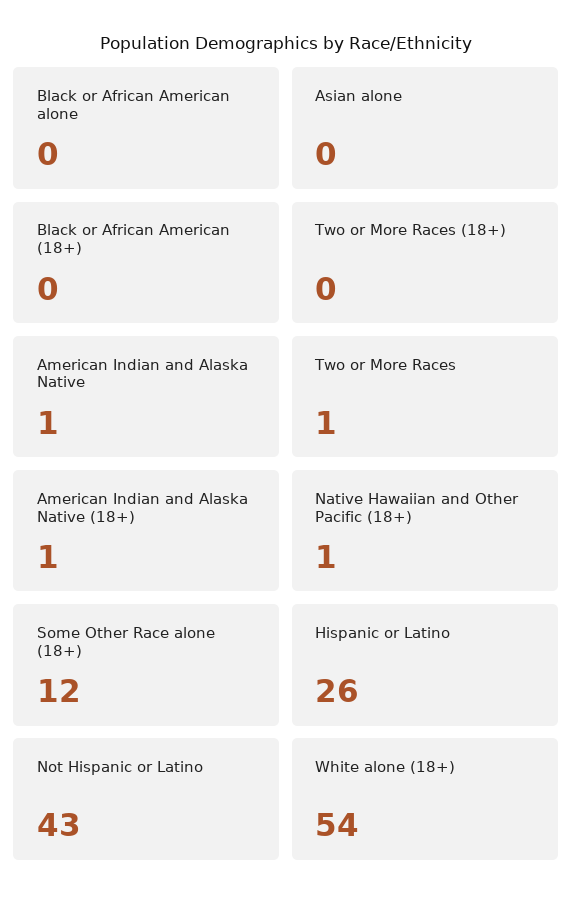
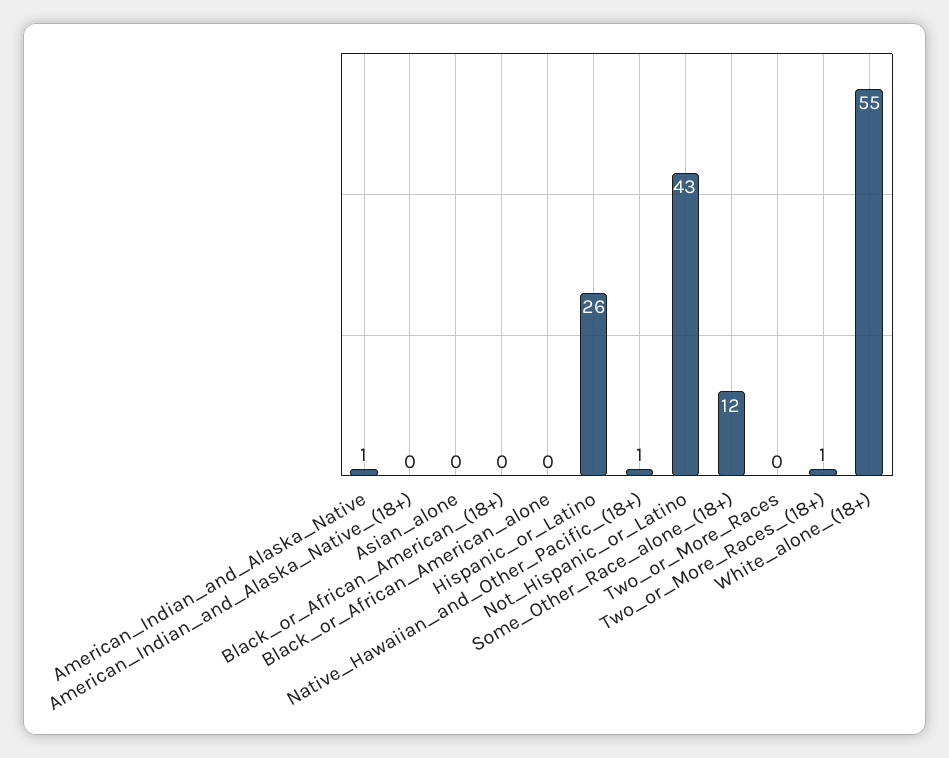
  {
    "Black or African American alone": 0,
    "Asian alone": 0,
    "Black or African American (18+)": 0,
-   "Two or More Races (18+)": 0,
+   "Two or More Races (18+)": 1,
    "American Indian and Alaska Native": 1,
-   "Two or More Races": 1,
+   "Two or More Races": 0,
-   "American Indian and Alaska Native (18+)": 1,
+   "American Indian and Alaska Native (18+)": 0,
    "Native Hawaiian and Other Pacific (18+)": 1,
    "Some Other Race alone (18+)": 12,
    "Hispanic or Latino": 26,
    "Not Hispanic or Latino": 43,
-   "White alone (18+)": 54
+   "White alone (18+)": 55
  }

